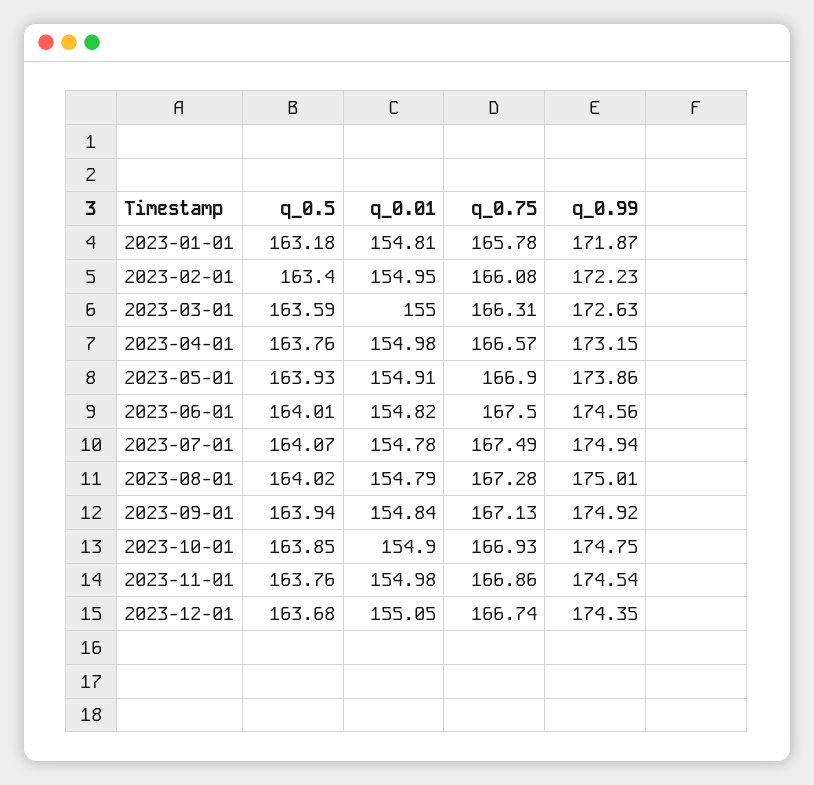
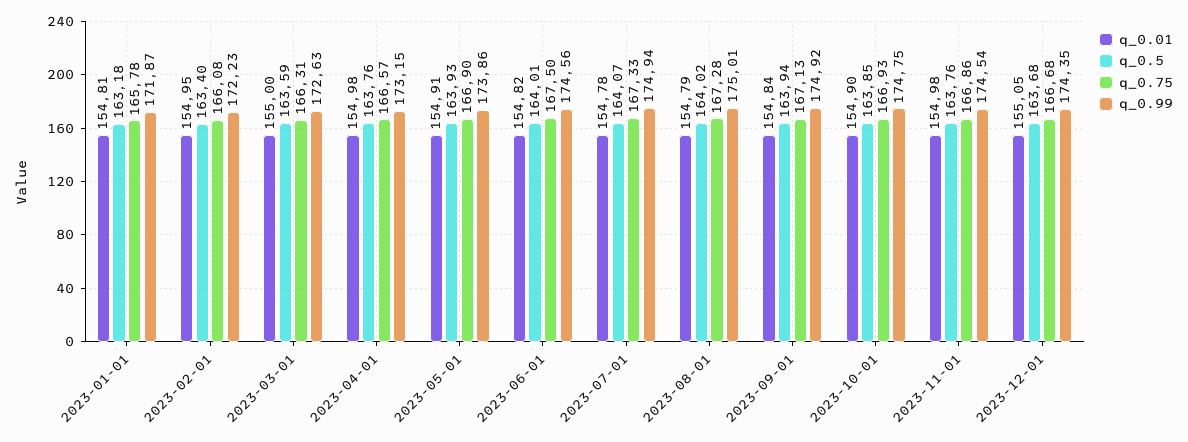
  {
    "q_0.5": {
      "2023-01-01": 163.18,
      "2023-02-01": 163.4,
      "2023-03-01": 163.59,
      "2023-04-01": 163.76,
      "2023-05-01": 163.93,
      "2023-06-01": 164.01,
      "2023-07-01": 164.07,
      "2023-08-01": 164.02,
      "2023-09-01": 163.94,
      "2023-10-01": 163.85,
      "2023-11-01": 163.76,
      "2023-12-01": 163.68
    },
    "q_0.01": {
      "2023-01-01": 154.81,
      "2023-02-01": 154.95,
      "2023-03-01": 155,
      "2023-04-01": 154.98,
      "2023-05-01": 154.91,
      "2023-06-01": 154.82,
      "2023-07-01": 154.78,
      "2023-08-01": 154.79,
      "2023-09-01": 154.84,
      "2023-10-01": 154.9,
      "2023-11-01": 154.98,
      "2023-12-01": 155.05
    },
    "q_0.75": {
      "2023-01-01": 165.78,
      "2023-02-01": 166.08,
      "2023-03-01": 166.31,
      "2023-04-01": 166.57,
      "2023-05-01": 166.9,
      "2023-06-01": 167.5,
-     "2023-07-01": 167.49,
+     "2023-07-01": 167.33,
      "2023-08-01": 167.28,
      "2023-09-01": 167.13,
      "2023-10-01": 166.93,
      "2023-11-01": 166.86,
-     "2023-12-01": 166.74
+     "2023-12-01": 166.68
    },
    "q_0.99": {
      "2023-01-01": 171.87,
      "2023-02-01": 172.23,
      "2023-03-01": 172.63,
      "2023-04-01": 173.15,
      "2023-05-01": 173.86,
      "2023-06-01": 174.56,
      "2023-07-01": 174.94,
      "2023-08-01": 175.01,
      "2023-09-01": 174.92,
      "2023-10-01": 174.75,
      "2023-11-01": 174.54,
      "2023-12-01": 174.35
    }
  }

